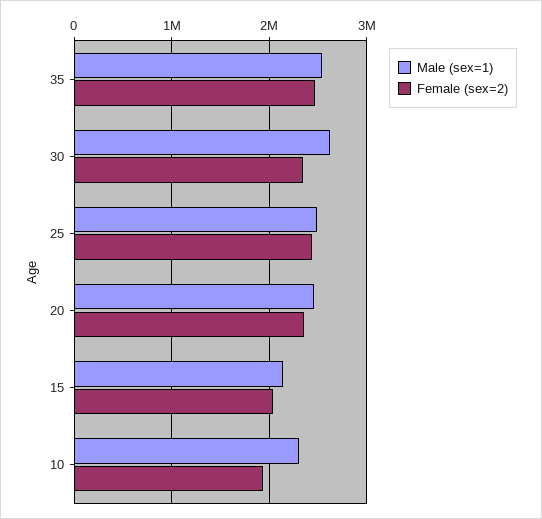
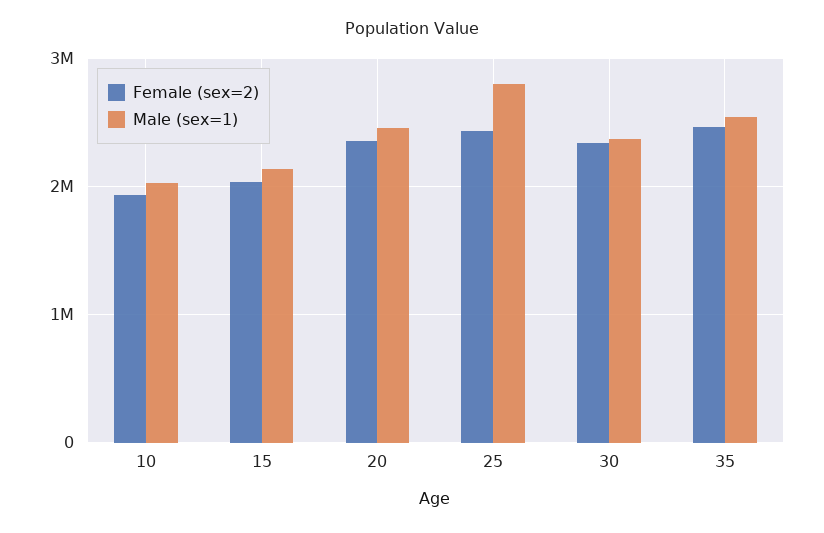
  {
    "Male (sex=1)": {
      "35": 2500000,
-     "30": 2600000,
+     "30": 2400000,
-     "25": 2500000,
+     "25": 2800000,
      "20": 2500000,
      "15": 2100000,
-     "10": 2300000
+     "10": 2000000
    },
    "Female (sex=2)": {
      "35": 2500000,
      "30": 2300000,
      "25": 2400000,
      "20": 2400000,
      "15": 2000000,
      "10": 1900000
    }
  }

